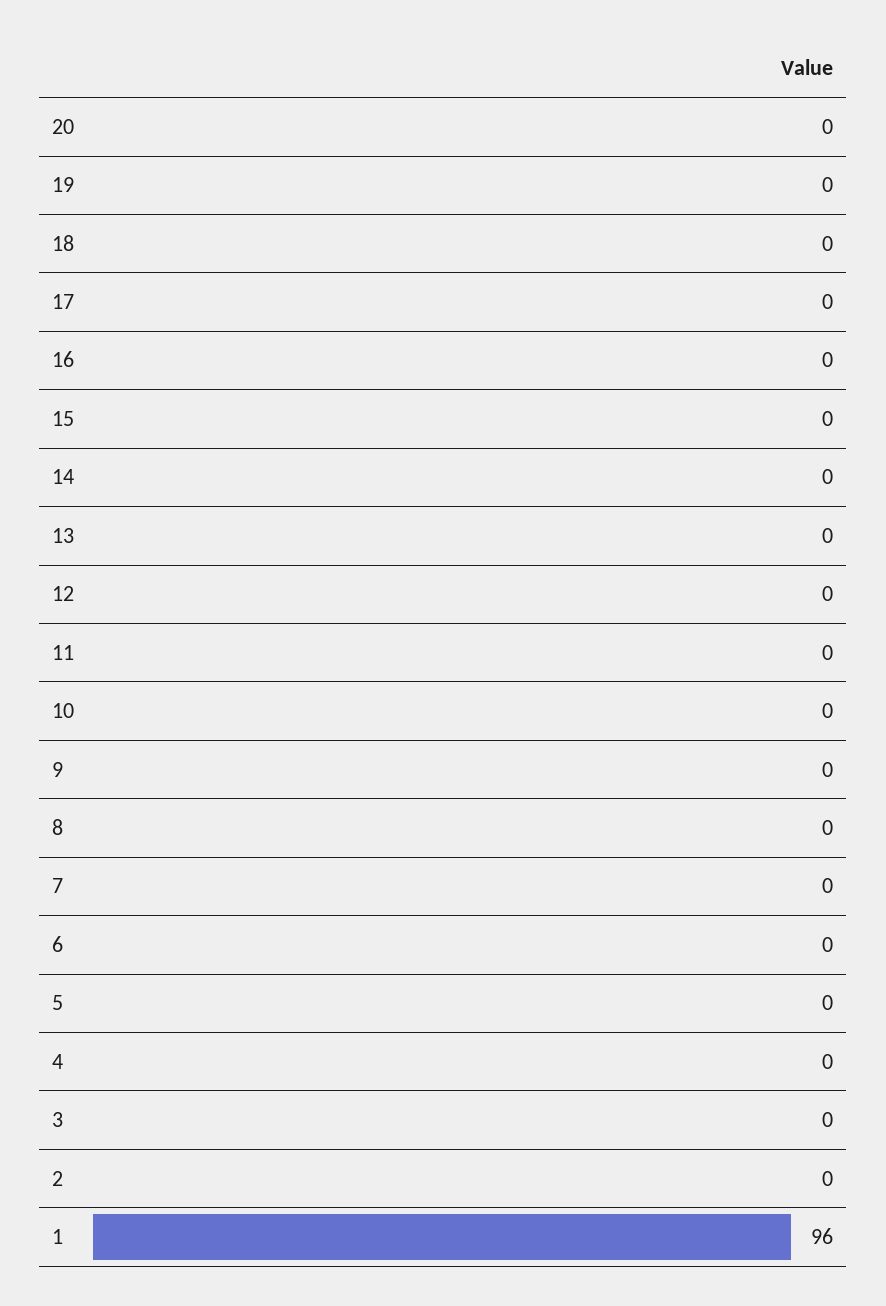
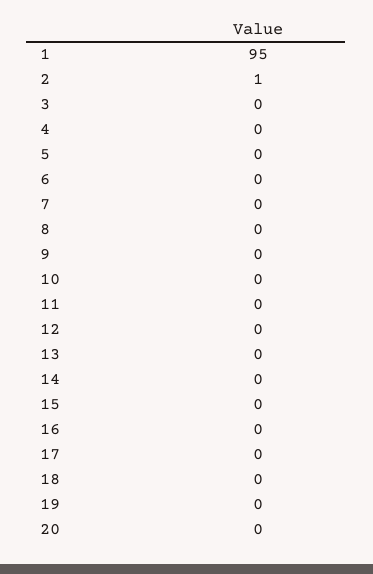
  {
    "20": 0,
    "19": 0,
    "18": 0,
    "17": 0,
    "16": 0,
    "15": 0,
    "14": 0,
    "13": 0,
    "12": 0,
    "11": 0,
    "10": 0,
    "9": 0,
    "8": 0,
    "7": 0,
    "6": 0,
    "5": 0,
    "4": 0,
    "3": 0,
-   "2": 0,
+   "2": 1,
-   "1": 96
+   "1": 95
  }

